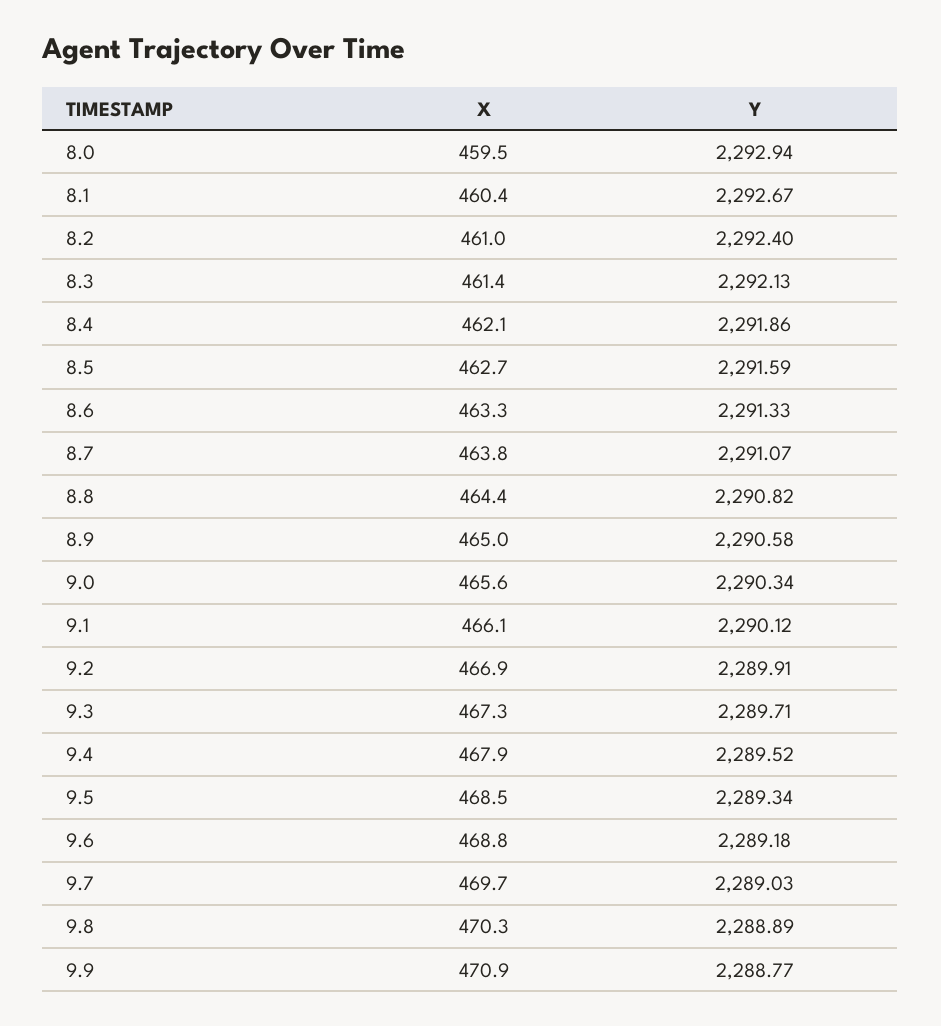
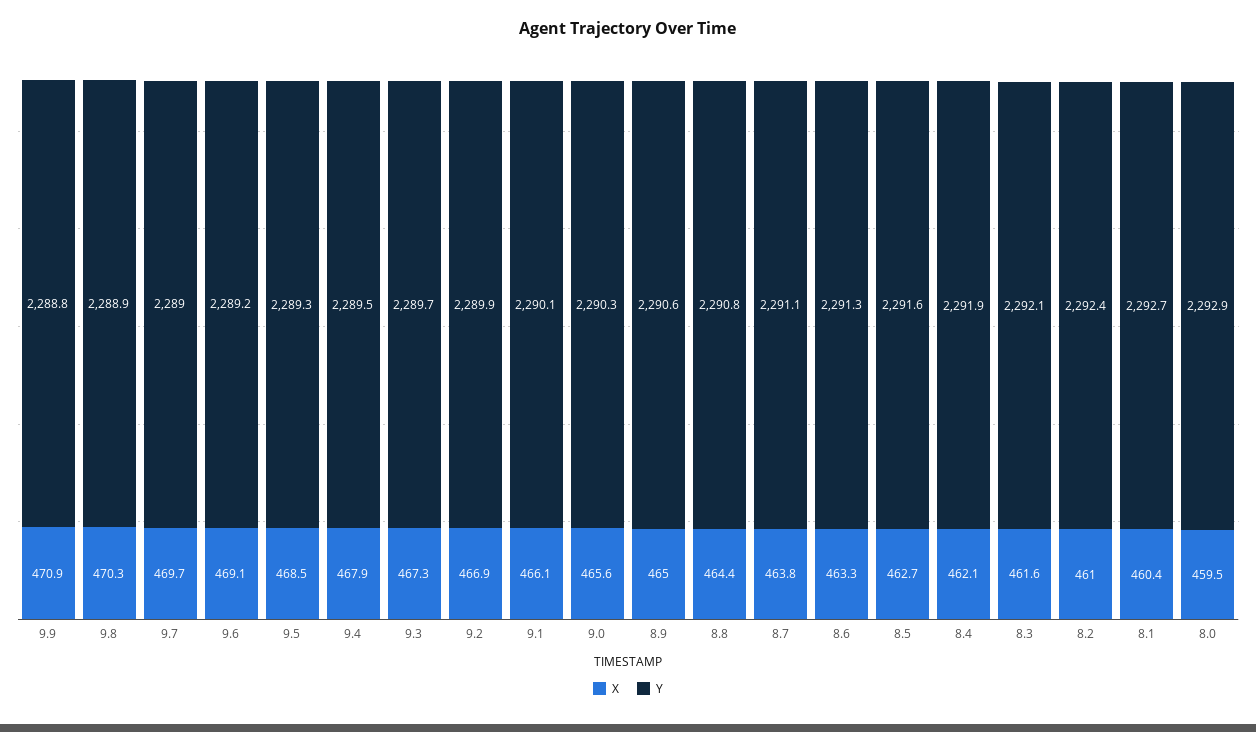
  {
    "X": {
      "8.0": 459.5,
      "8.1": 460.4,
      "8.2": 461,
-     "8.3": 461.4,
+     "8.3": 461.6,
      "8.4": 462.1,
      "8.5": 462.7,
      "8.6": 463.3,
      "8.7": 463.8,
      "8.8": 464.4,
      "8.9": 465,
      "9.0": 465.6,
      "9.1": 466.1,
      "9.2": 466.9,
      "9.3": 467.3,
      "9.4": 467.9,
      "9.5": 468.5,
-     "9.6": 468.8,
+     "9.6": 469.1,
      "9.7": 469.7,
      "9.8": 470.3,
      "9.9": 470.9
    },
    "Y": {
      "8.0": 2292.94,
      "8.1": 2292.67,
      "8.2": 2292.4,
      "8.3": 2292.13,
      "8.4": 2291.86,
      "8.5": 2291.59,
      "8.6": 2291.33,
      "8.7": 2291.07,
      "8.8": 2290.82,
      "8.9": 2290.58,
      "9.0": 2290.34,
      "9.1": 2290.12,
      "9.2": 2289.91,
      "9.3": 2289.71,
      "9.4": 2289.52,
      "9.5": 2289.34,
      "9.6": 2289.18,
      "9.7": 2289.03,
      "9.8": 2288.89,
      "9.9": 2288.77
    }
  }

